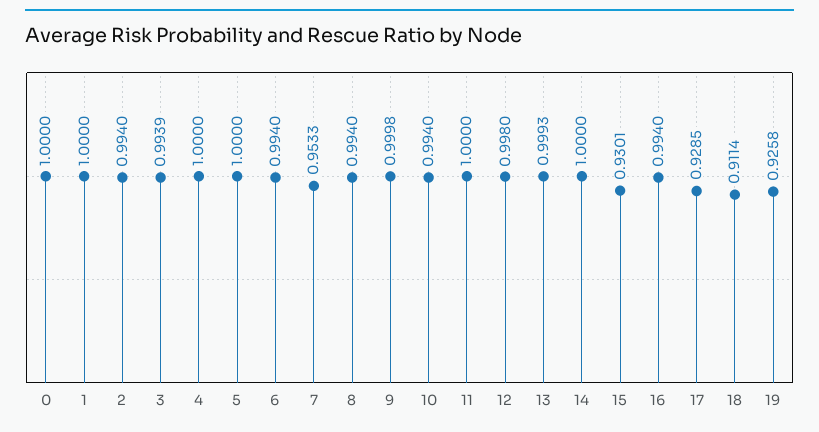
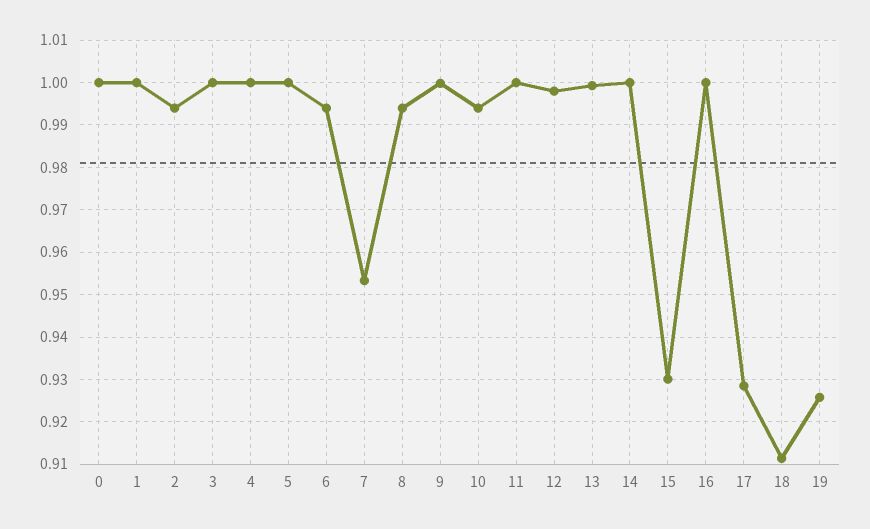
  {
    "0": 1,
    "1": 1,
    "2": 0.994,
-   "3": 0.9939,
+   "3": 1,
    "4": 1,
    "5": 1,
    "6": 0.994,
    "7": 0.9533,
    "8": 0.994,
    "9": 0.9998,
    "10": 0.994,
    "11": 1,
    "12": 0.998,
    "13": 0.9993,
    "14": 1,
    "15": 0.9301,
-   "16": 0.994,
+   "16": 1,
    "17": 0.9285,
    "18": 0.9114,
    "19": 0.9258
  }

